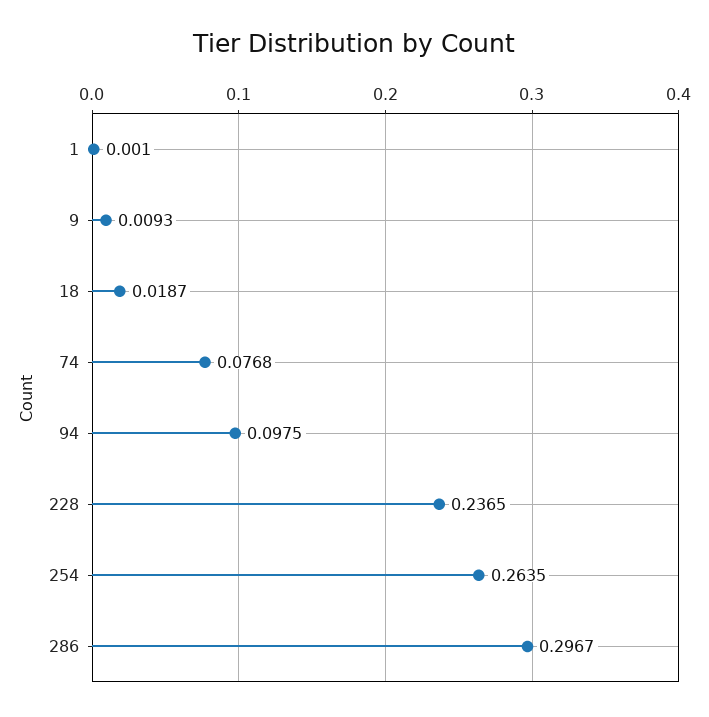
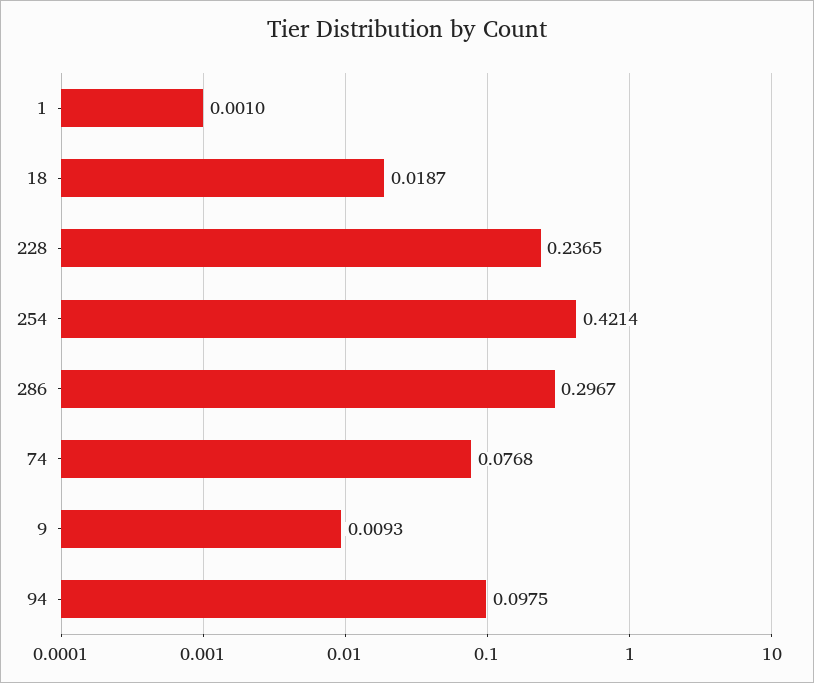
  {
    "1": 0.001,
    "9": 0.0093,
    "18": 0.0187,
    "74": 0.0768,
    "94": 0.0975,
    "228": 0.2365,
-   "254": 0.2635,
+   "254": 0.4214,
    "286": 0.2967
  }

